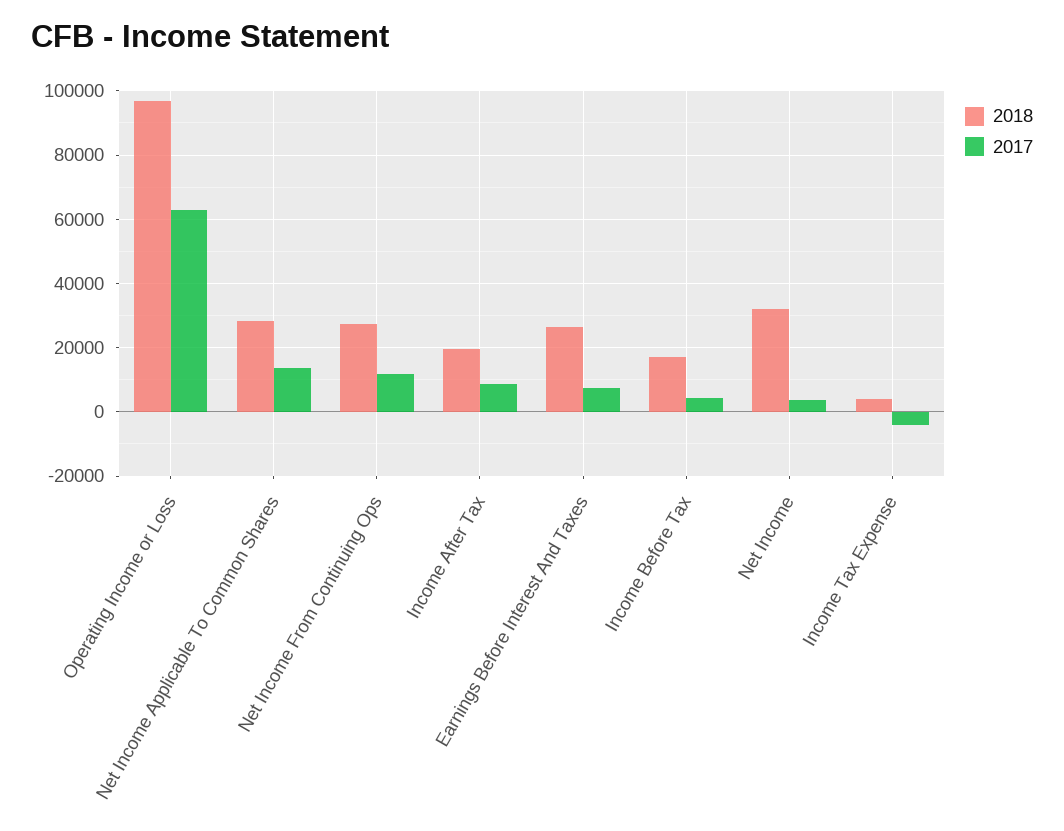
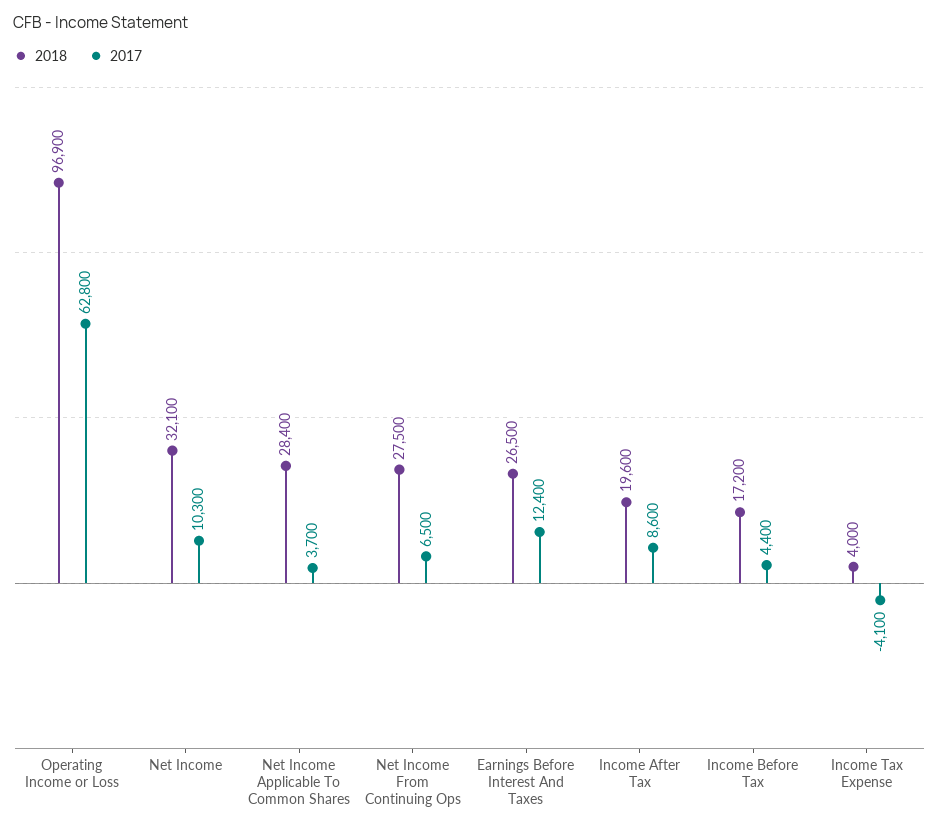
  {
    "2018": {
      "Operating Income or Loss": 96900,
      "Net Income Applicable To Common Shares": 28400,
      "Net Income From Continuing Ops": 27500,
      "Income After Tax": 19600,
      "Earnings Before Interest And Taxes": 26500,
      "Income Before Tax": 17200,
      "Net Income": 32100,
      "Income Tax Expense": 4000
    },
    "2017": {
      "Operating Income or Loss": 62800,
-     "Net Income Applicable To Common Shares": 14000,
+     "Net Income Applicable To Common Shares": 3700,
-     "Net Income From Continuing Ops": 12000,
+     "Net Income From Continuing Ops": 6500,
      "Income After Tax": 8600,
-     "Earnings Before Interest And Taxes": 8000,
+     "Earnings Before Interest And Taxes": 12400,
      "Income Before Tax": 4400,
-     "Net Income": 4000,
+     "Net Income": 10300,
      "Income Tax Expense": -4100
    }
  }

